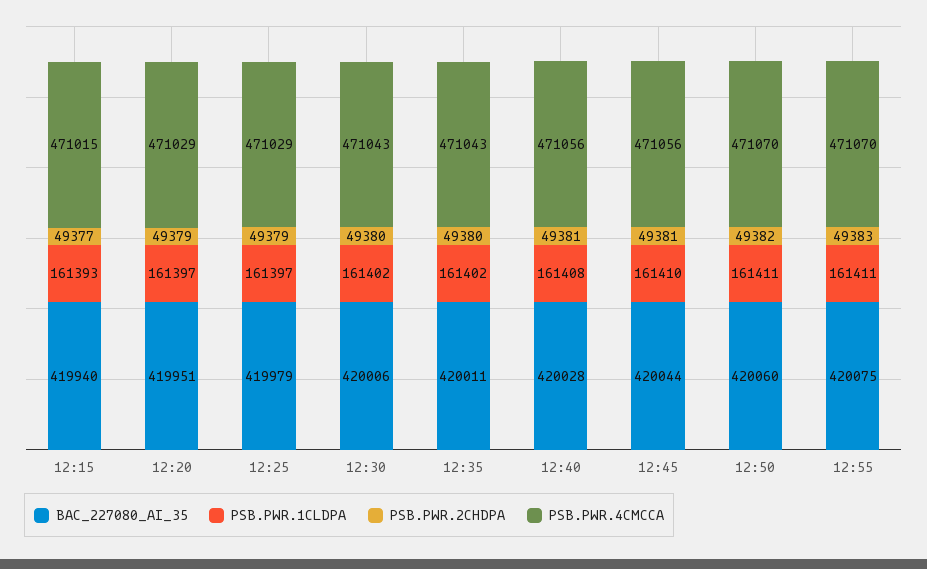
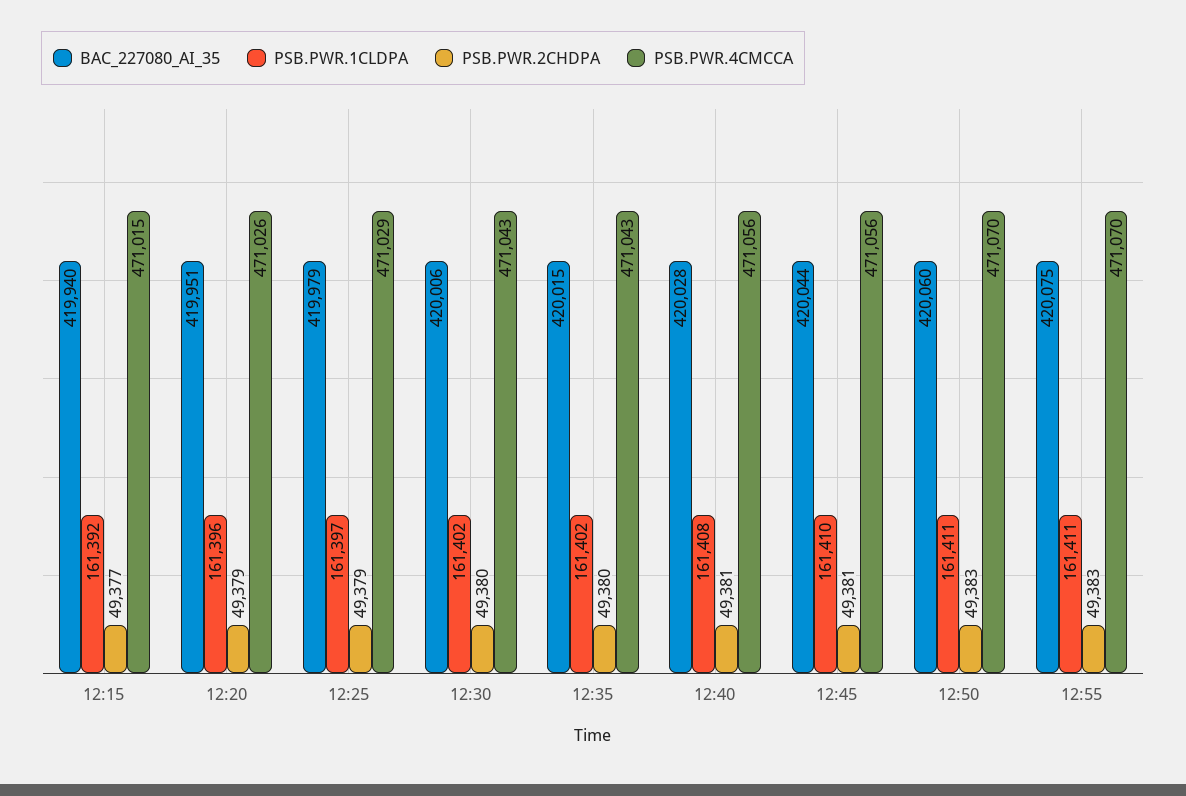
  {
    "BAC_227080_AI_35": {
      "12:15": 419940,
      "12:20": 419951,
      "12:25": 419979,
      "12:30": 420006,
-     "12:35": 420011,
+     "12:35": 420015,
      "12:40": 420028,
      "12:45": 420044,
      "12:50": 420060,
      "12:55": 420075
    },
    "PSB.PWR.1CLDPA": {
-     "12:15": 161393,
+     "12:15": 161392,
-     "12:20": 161397,
+     "12:20": 161396,
      "12:25": 161397,
      "12:30": 161402,
      "12:35": 161402,
      "12:40": 161408,
      "12:45": 161410,
      "12:50": 161411,
      "12:55": 161411
    },
    "PSB.PWR.2CHDPA": {
      "12:15": 49377,
      "12:20": 49379,
      "12:25": 49379,
      "12:30": 49380,
      "12:35": 49380,
      "12:40": 49381,
      "12:45": 49381,
-     "12:50": 49382,
+     "12:50": 49383,
      "12:55": 49383
    },
    "PSB.PWR.4CMCCA": {
      "12:15": 471015,
-     "12:20": 471029,
+     "12:20": 471026,
      "12:25": 471029,
      "12:30": 471043,
      "12:35": 471043,
      "12:40": 471056,
      "12:45": 471056,
      "12:50": 471070,
      "12:55": 471070
    }
  }

